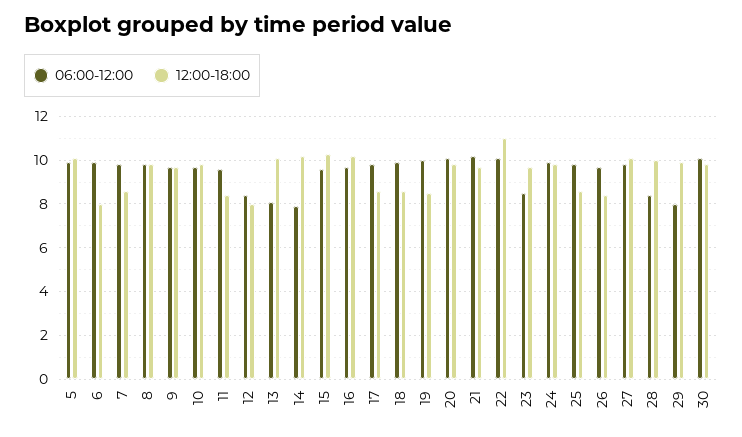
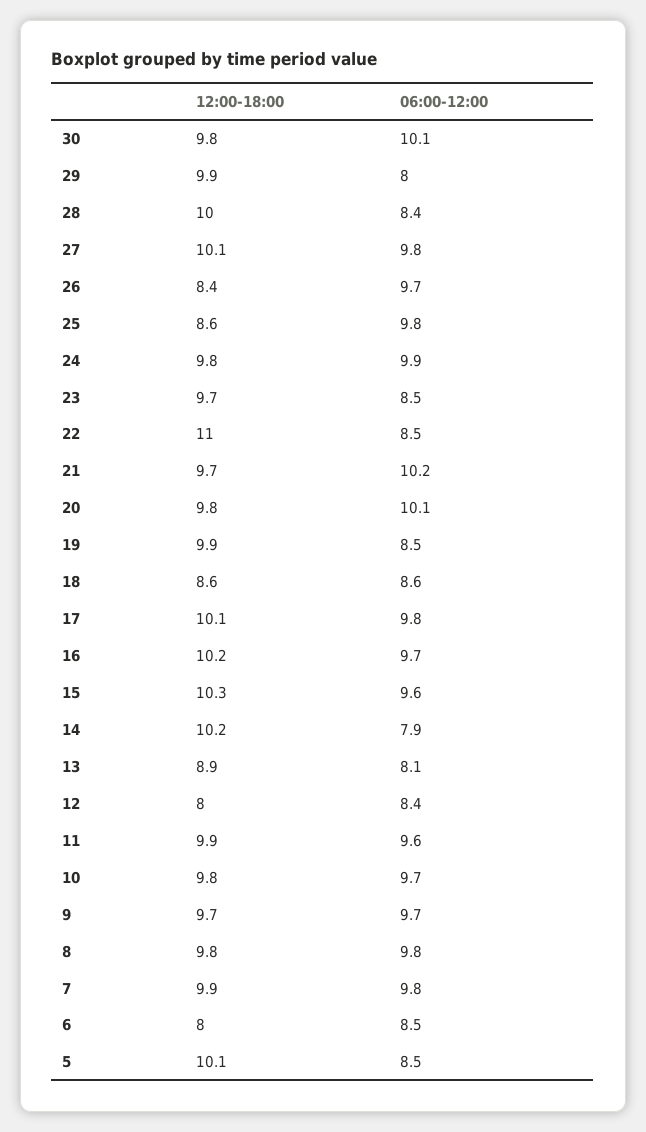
  {
    "06:00-12:00": {
-     "5": 10,
+     "5": 8.5,
-     "6": 10,
+     "6": 8.5,
      "7": 9.8,
      "8": 9.8,
      "9": 9.7,
      "10": 9.7,
      "11": 9.6,
      "12": 8.4,
      "13": 8.1,
      "14": 7.9,
      "15": 9.6,
      "16": 9.7,
      "17": 9.8,
-     "18": 10,
+     "18": 8.6,
-     "19": 10,
+     "19": 8.5,
      "20": 10.1,
      "21": 10.2,
-     "22": 10,
+     "22": 8.5,
      "23": 8.5,
      "24": 9.9,
      "25": 9.8,
      "26": 9.7,
      "27": 9.8,
      "28": 8.4,
      "29": 8,
      "30": 10.1
    },
    "12:00-18:00": {
      "5": 10.1,
      "6": 8,
-     "7": 8.5,
+     "7": 9.9,
      "8": 9.8,
      "9": 9.7,
      "10": 9.8,
-     "11": 8.5,
+     "11": 9.9,
      "12": 8,
-     "13": 10,
+     "13": 8.9,
      "14": 10.2,
      "15": 10.3,
      "16": 10.2,
-     "17": 8.5,
+     "17": 10.1,
      "18": 8.6,
-     "19": 8.5,
+     "19": 9.9,
      "20": 9.8,
      "21": 9.7,
      "22": 11,
      "23": 9.7,
      "24": 9.8,
      "25": 8.6,
      "26": 8.4,
      "27": 10.1,
      "28": 10,
      "29": 9.9,
      "30": 9.8
    }
  }

